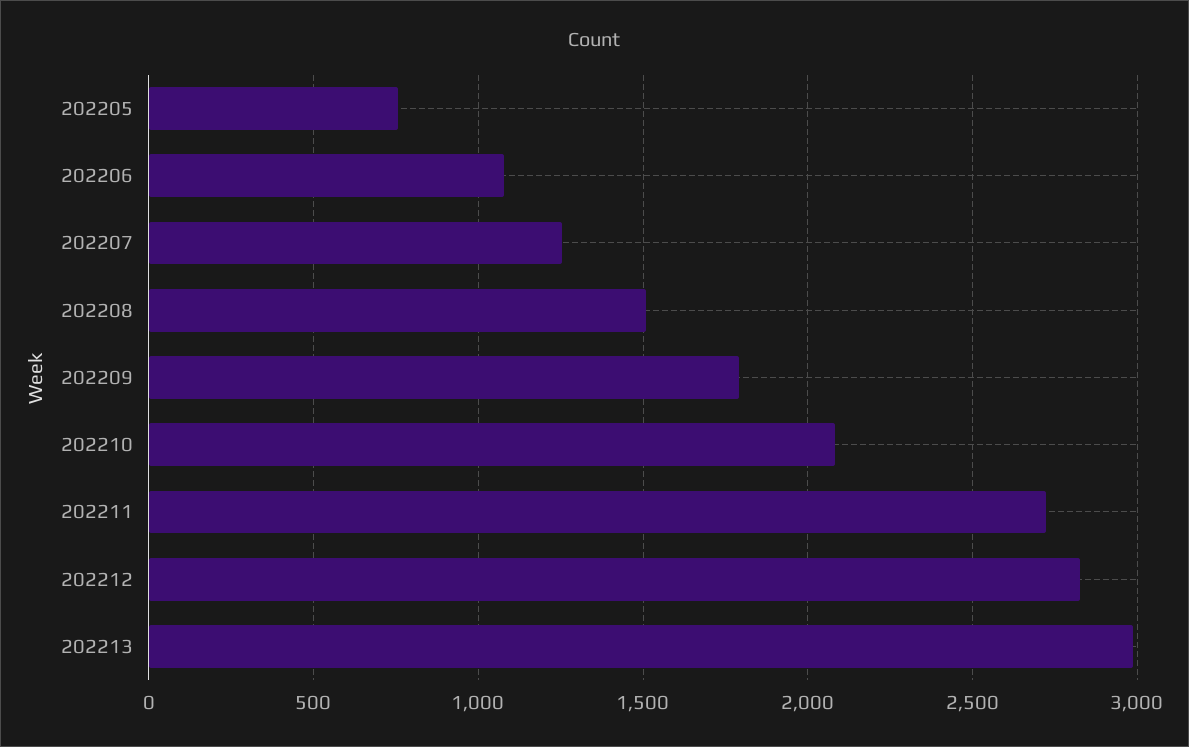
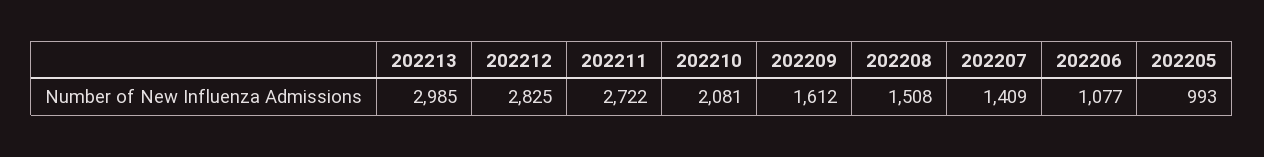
  {
-   "202205": 750,
+   "202205": 993,
    "202206": 1077,
-   "202207": 1250,
+   "202207": 1409,
    "202208": 1508,
-   "202209": 1800,
+   "202209": 1612,
    "202210": 2081,
    "202211": 2722,
    "202212": 2825,
    "202213": 2985
  }

